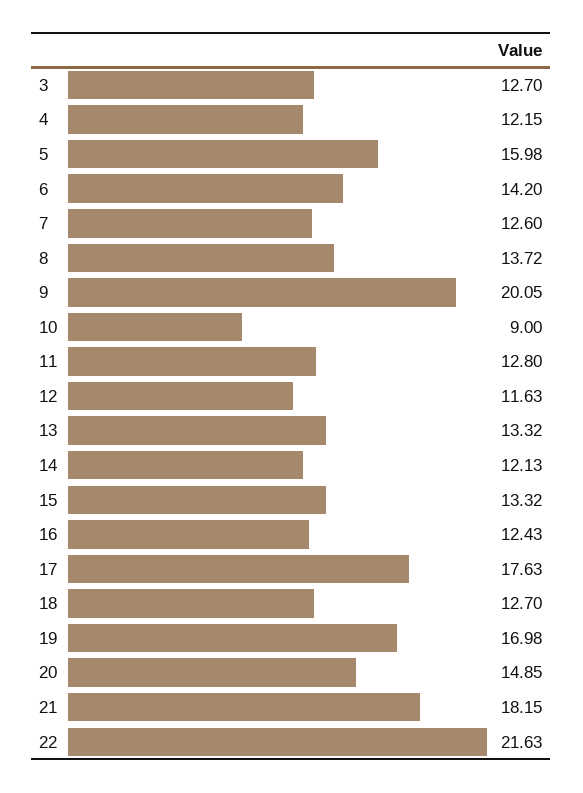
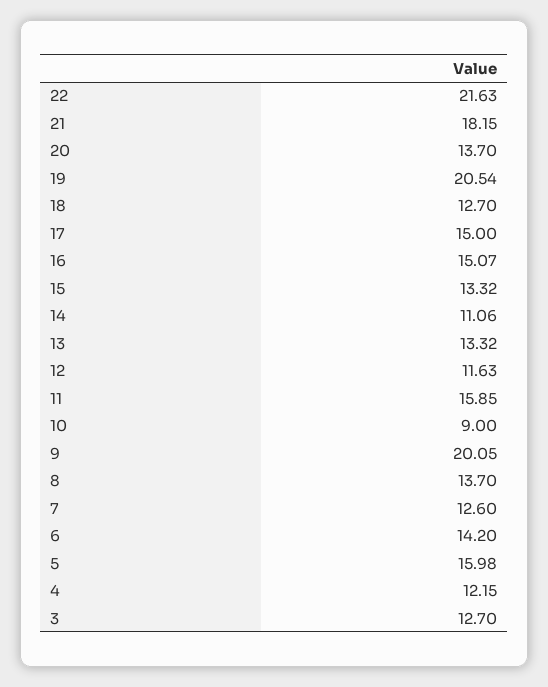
  {
    "3": 12.7,
    "4": 12.15,
    "5": 15.98,
    "6": 14.2,
    "7": 12.6,
-   "8": 13.72,
+   "8": 13.7,
    "9": 20.05,
    "10": 9,
-   "11": 12.8,
+   "11": 15.85,
    "12": 11.63,
    "13": 13.32,
-   "14": 12.13,
+   "14": 11.06,
    "15": 13.32,
-   "16": 12.43,
+   "16": 15.07,
-   "17": 17.63,
+   "17": 15,
    "18": 12.7,
-   "19": 16.98,
+   "19": 20.54,
-   "20": 14.85,
+   "20": 13.7,
    "21": 18.15,
    "22": 21.63
  }

